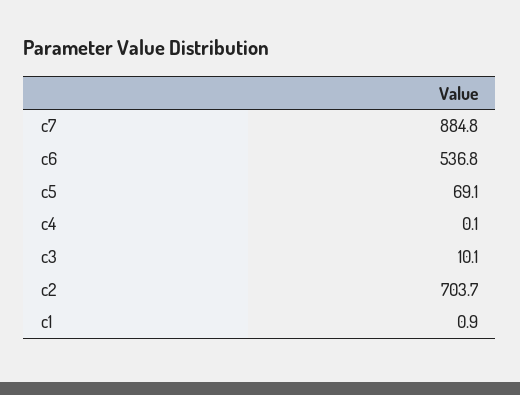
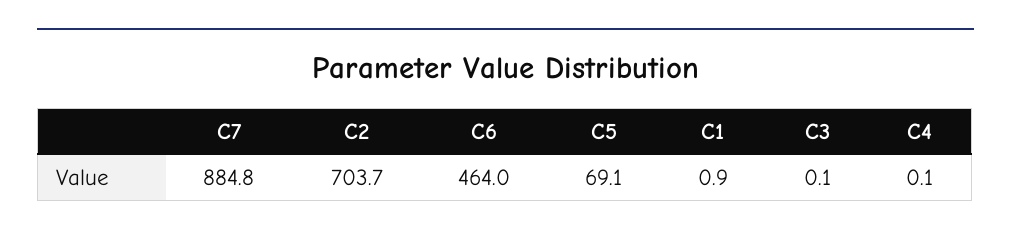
  {
    "c7": 884.8,
-   "c6": 536.8,
+   "c6": 464,
    "c5": 69.1,
    "c4": 0.1,
-   "c3": 10.1,
+   "c3": 0.1,
    "c2": 703.7,
    "c1": 0.9
  }

